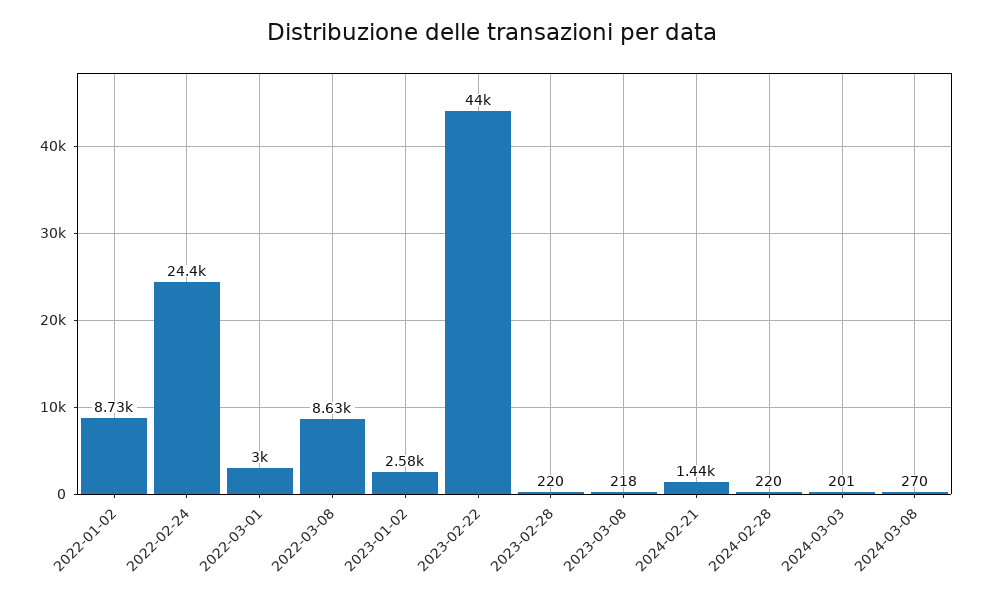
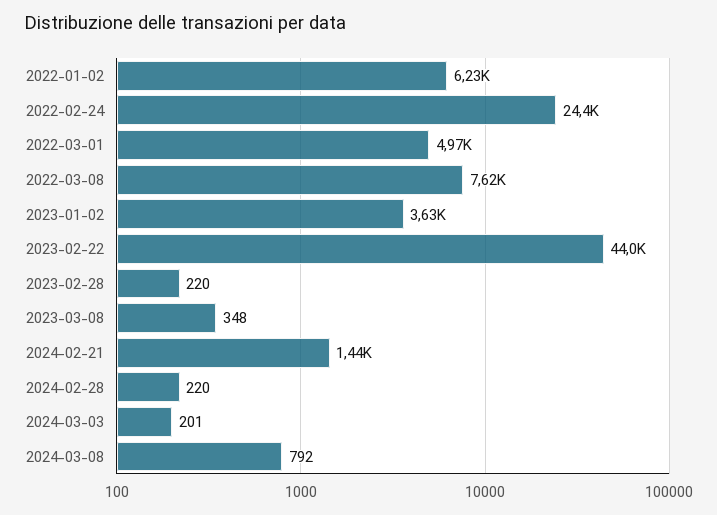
  {
-   "2022-01-02": 8730,
+   "2022-01-02": 6230,
    "2022-02-24": 24400,
-   "2022-03-01": 3000,
+   "2022-03-01": 4970,
-   "2022-03-08": 8630,
+   "2022-03-08": 7620,
-   "2023-01-02": 2580,
+   "2023-01-02": 3630,
    "2023-02-22": 44000,
    "2023-02-28": 220,
-   "2023-03-08": 218,
+   "2023-03-08": 348,
    "2024-02-21": 1440,
    "2024-02-28": 220,
    "2024-03-03": 201,
-   "2024-03-08": 270
+   "2024-03-08": 792
  }

